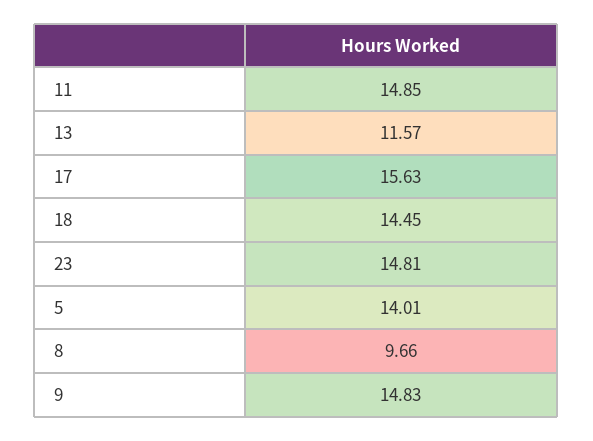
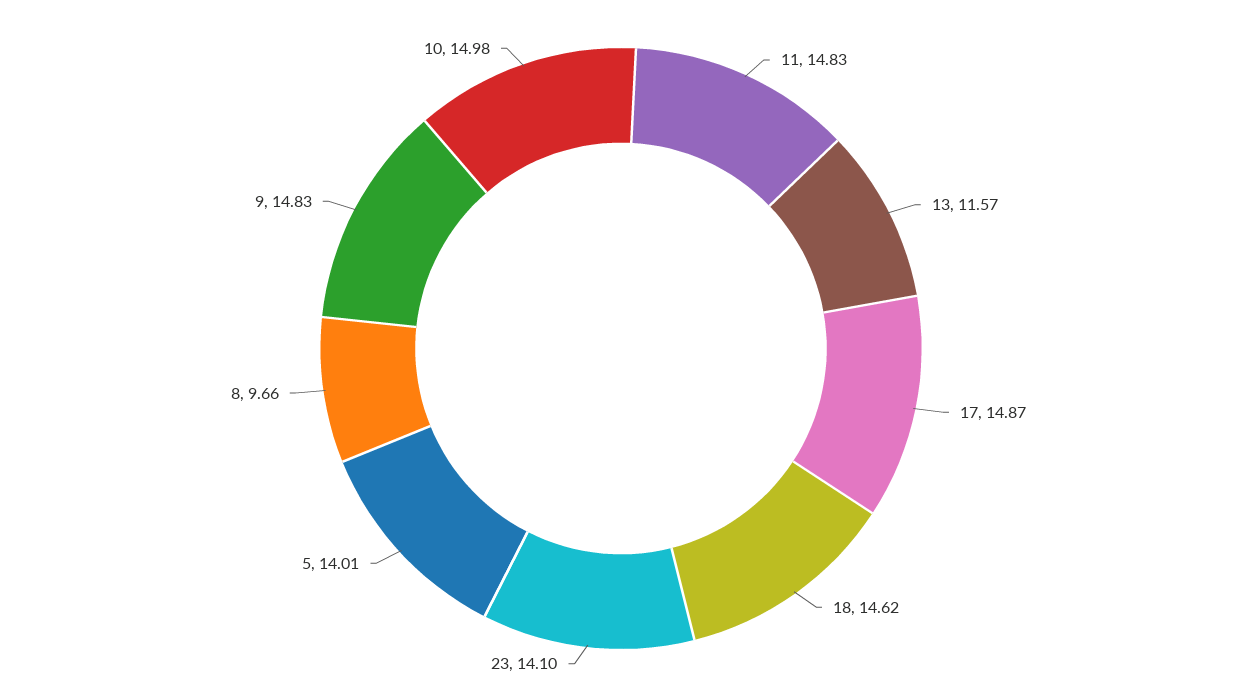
  {
-   "11": 14.85,
+   "11": 14.83,
    "13": 11.57,
-   "17": 15.63,
+   "17": 14.87,
-   "18": 14.45,
+   "18": 14.62,
-   "23": 14.81,
+   "23": 14.1,
    "5": 14.01,
    "8": 9.66,
-   "9": 14.83
+   "9": 14.83,
+   "10": 14.98
  }

